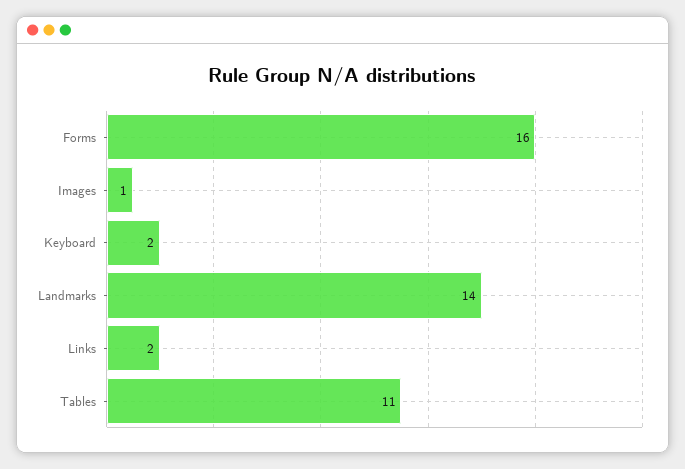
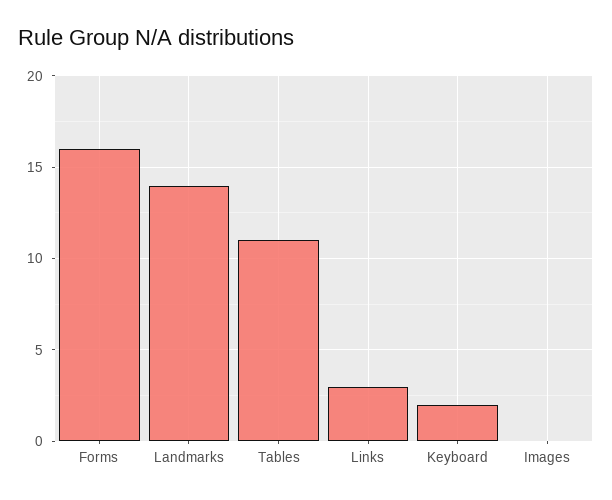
  {
    "Forms": 16,
-   "Images": 1,
+   "Images": 0,
    "Keyboard": 2,
    "Landmarks": 14,
-   "Links": 2,
+   "Links": 3,
    "Tables": 11
  }

